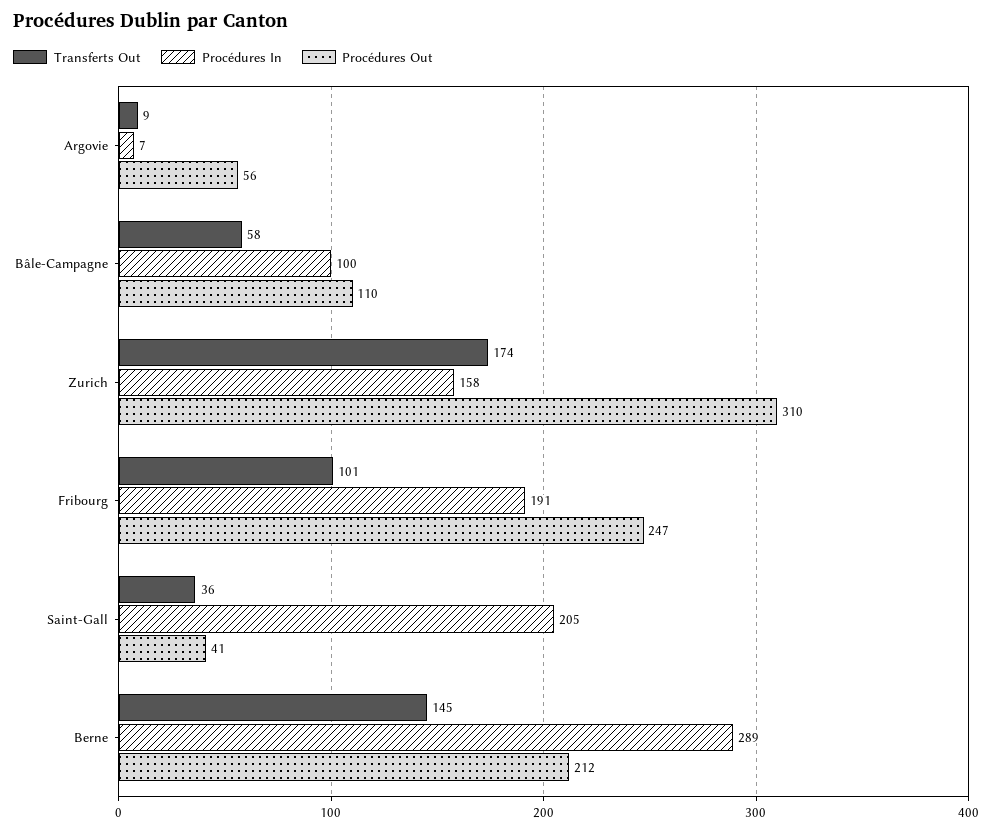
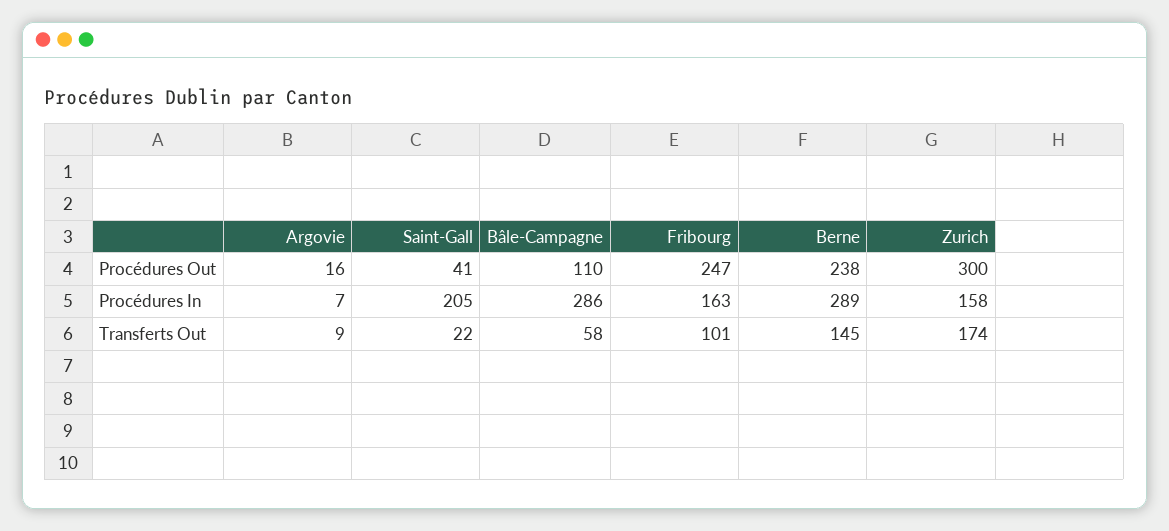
  {
    "Transferts Out": {
      "Argovie": 9,
      "Bâle-Campagne": 58,
      "Zurich": 174,
      "Fribourg": 101,
-     "Saint-Gall": 36,
+     "Saint-Gall": 22,
      "Berne": 145
    },
    "Procédures In": {
      "Argovie": 7,
-     "Bâle-Campagne": 100,
+     "Bâle-Campagne": 286,
      "Zurich": 158,
-     "Fribourg": 191,
+     "Fribourg": 163,
      "Saint-Gall": 205,
      "Berne": 289
    },
    "Procédures Out": {
-     "Argovie": 56,
+     "Argovie": 16,
      "Bâle-Campagne": 110,
-     "Zurich": 310,
+     "Zurich": 300,
      "Fribourg": 247,
      "Saint-Gall": 41,
-     "Berne": 212
+     "Berne": 238
    }
  }

